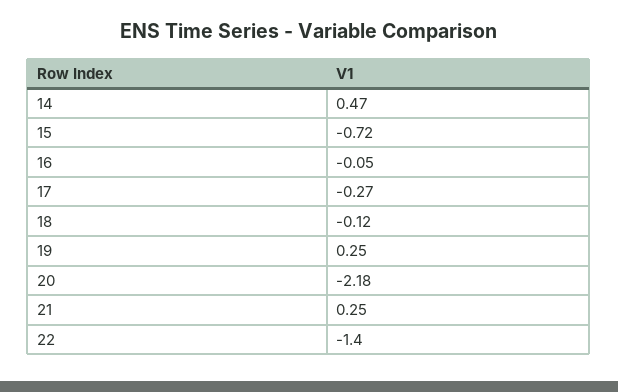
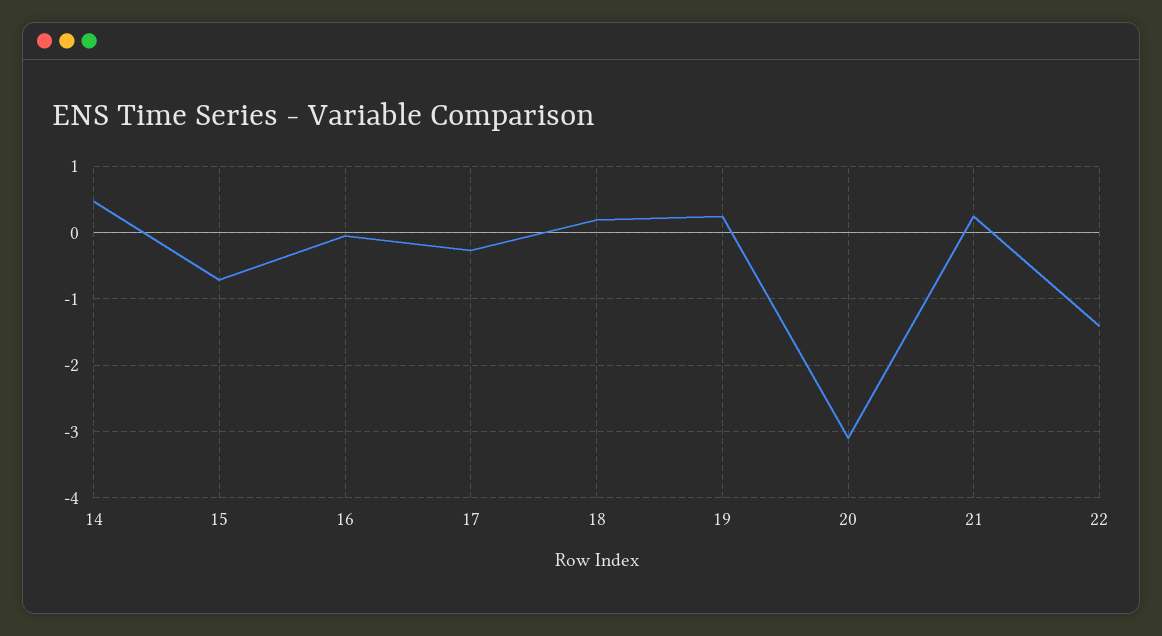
  {
    "14": 0.47,
    "15": -0.72,
    "16": -0.05,
    "17": -0.27,
-   "18": -0.12,
+   "18": 0.2,
    "19": 0.25,
-   "20": -2.18,
+   "20": -3.1,
    "21": 0.25,
    "22": -1.4
  }

